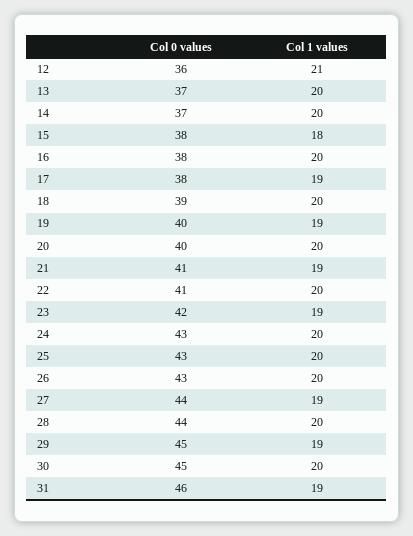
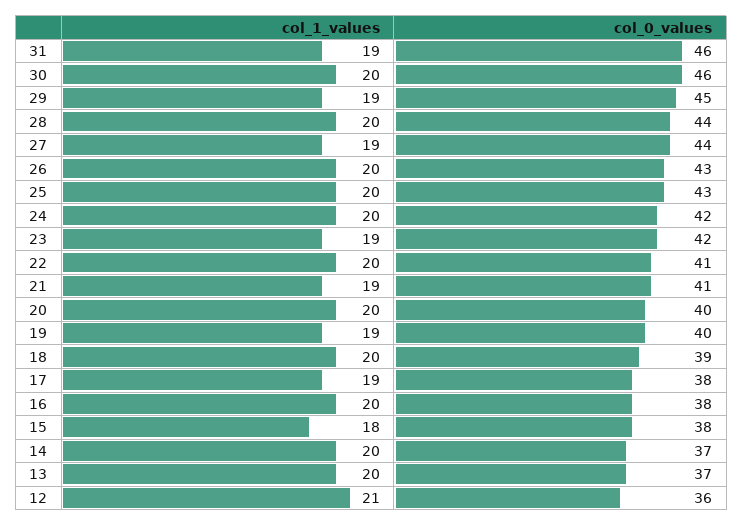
  {
    "Col 0 values": {
      "12": 36,
      "13": 37,
      "14": 37,
      "15": 38,
      "16": 38,
      "17": 38,
      "18": 39,
      "19": 40,
      "20": 40,
      "21": 41,
      "22": 41,
      "23": 42,
-     "24": 43,
+     "24": 42,
      "25": 43,
      "26": 43,
      "27": 44,
      "28": 44,
      "29": 45,
-     "30": 45,
+     "30": 46,
      "31": 46
    },
    "Col 1 values": {
      "12": 21,
      "13": 20,
      "14": 20,
      "15": 18,
      "16": 20,
      "17": 19,
      "18": 20,
      "19": 19,
      "20": 20,
      "21": 19,
      "22": 20,
      "23": 19,
      "24": 20,
      "25": 20,
      "26": 20,
      "27": 19,
      "28": 20,
      "29": 19,
      "30": 20,
      "31": 19
    }
  }

